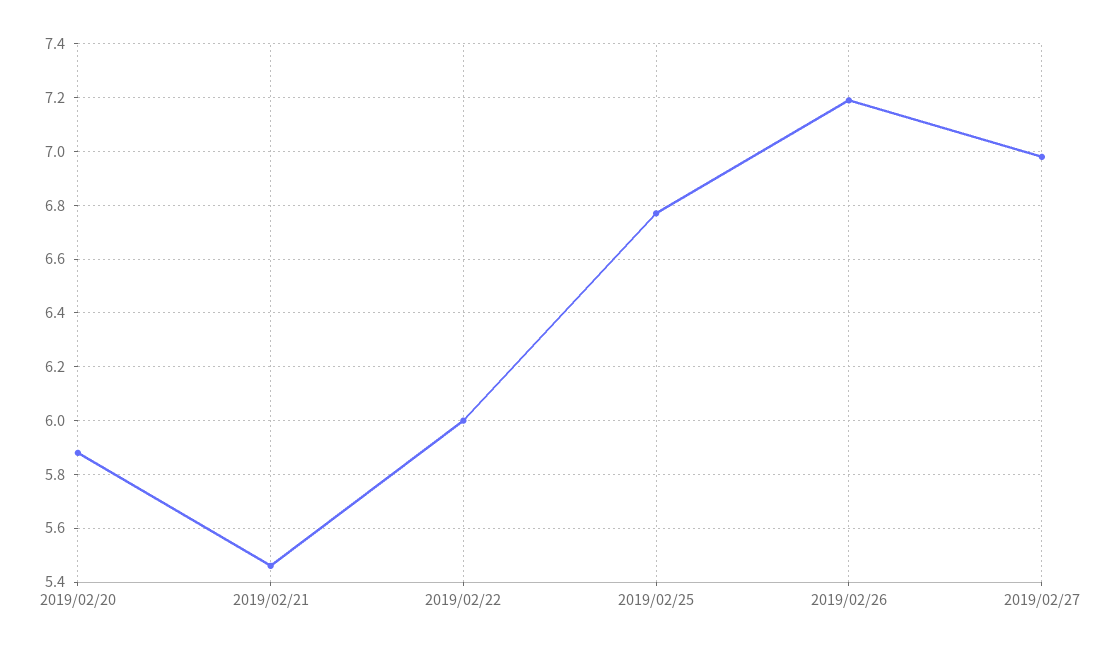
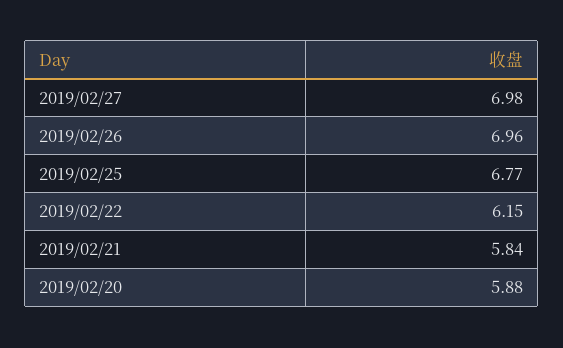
  {
    "2019/02/20": 5.88,
-   "2019/02/21": 5.45,
+   "2019/02/21": 5.84,
-   "2019/02/22": 6,
+   "2019/02/22": 6.15,
    "2019/02/25": 6.77,
-   "2019/02/26": 7.2,
+   "2019/02/26": 6.96,
    "2019/02/27": 6.98
  }

